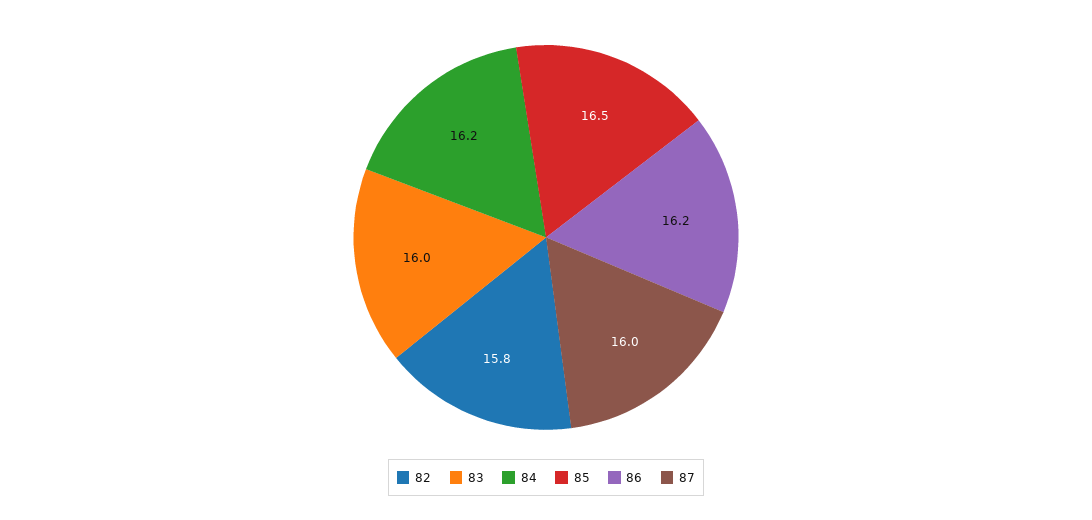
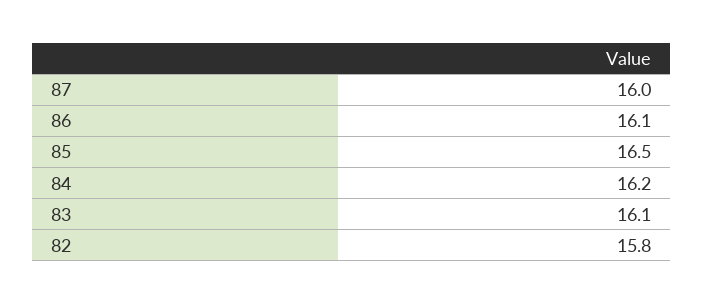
  {
    "82": 15.8,
-   "83": 16,
+   "83": 16.1,
    "84": 16.2,
    "85": 16.5,
-   "86": 16.2,
+   "86": 16.1,
    "87": 16
  }

